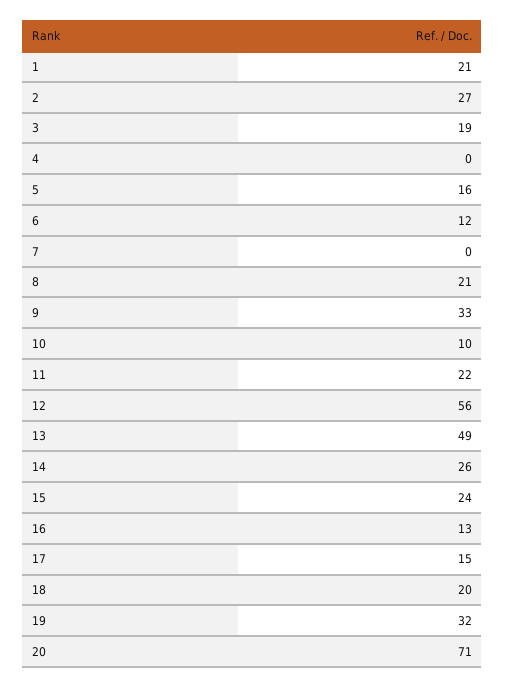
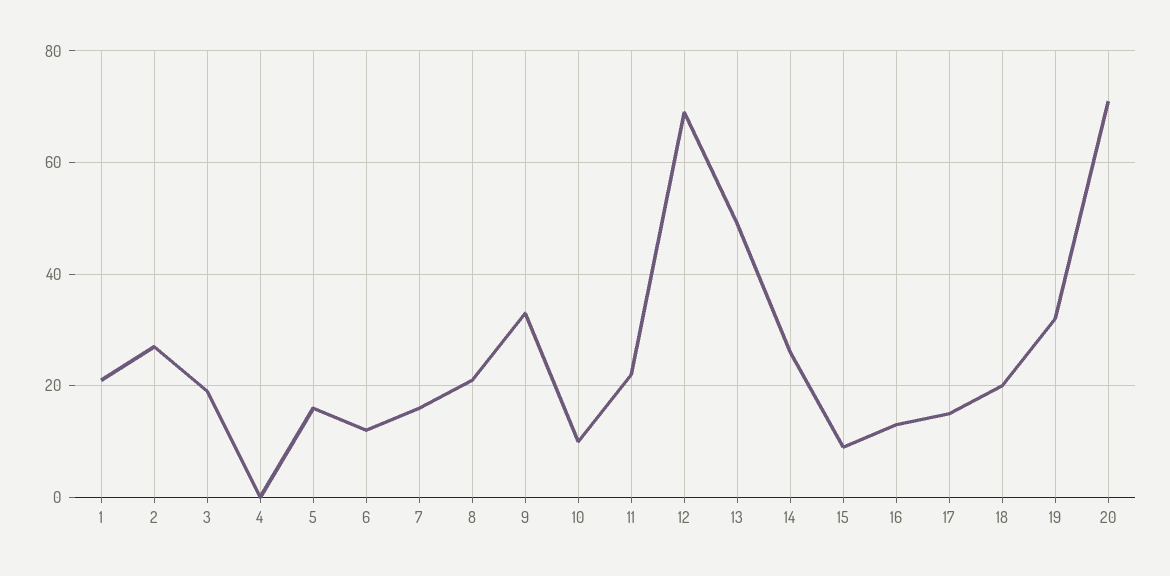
  {
    "1": 21,
    "2": 27,
    "3": 19,
    "4": 0,
    "5": 16,
    "6": 12,
-   "7": 0,
+   "7": 15,
    "8": 21,
    "9": 33,
    "10": 10,
    "11": 22,
-   "12": 56,
+   "12": 70,
    "13": 49,
    "14": 26,
-   "15": 24,
+   "15": 10,
    "16": 13,
    "17": 15,
    "18": 20,
    "19": 32,
    "20": 71
  }

